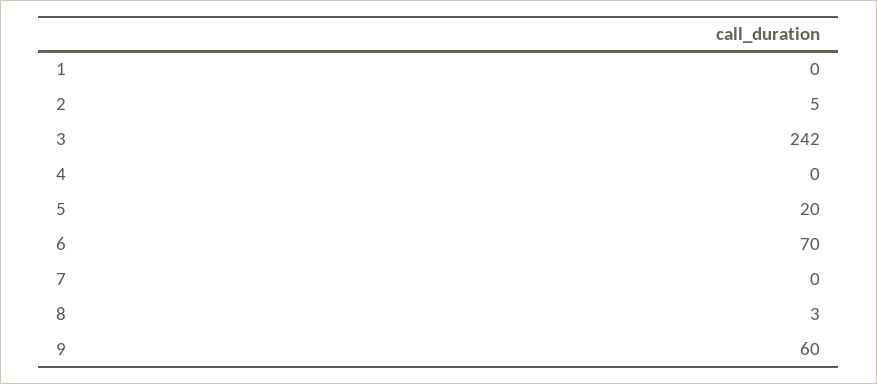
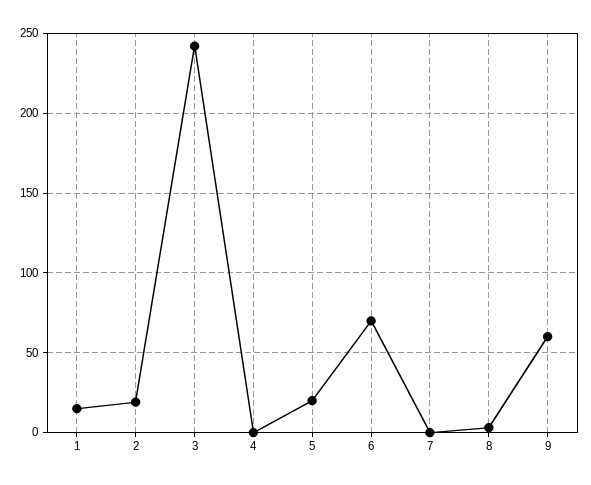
  {
-   "1": 0,
+   "1": 15,
-   "2": 5,
+   "2": 20,
    "3": 242,
    "4": 0,
    "5": 20,
    "6": 70,
    "7": 0,
    "8": 3,
    "9": 60
  }

